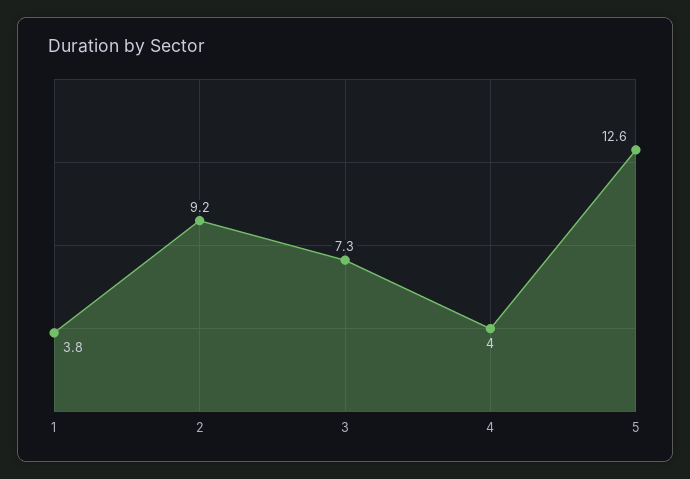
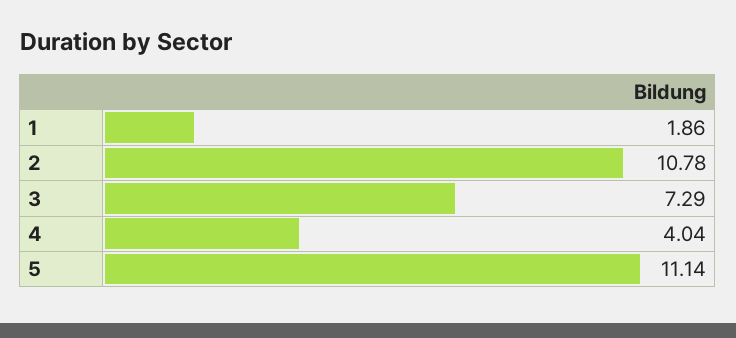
  {
-   "1": 3.8,
+   "1": 1.86,
-   "2": 9.2,
+   "2": 10.78,
    "3": 7.29,
    "4": 4.04,
-   "5": 12.6
+   "5": 11.14
  }

